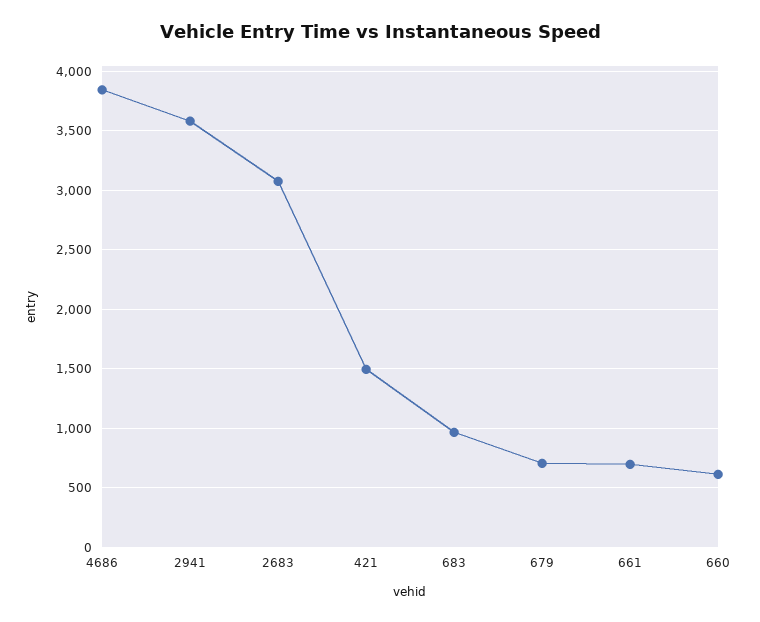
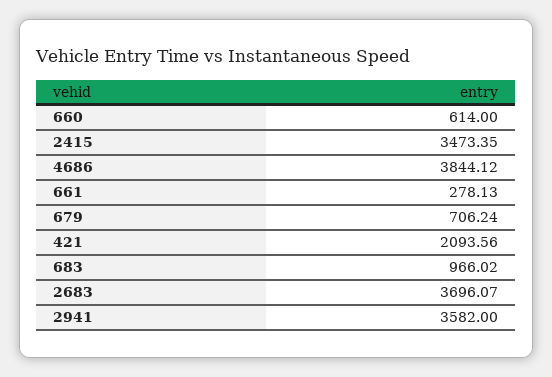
  {
    "4686": 3844.12,
    "2941": 3582,
-   "2683": 3100,
+   "2683": 3696.07,
-   "421": 1500,
+   "421": 2093.56,
    "683": 966.02,
    "679": 706.24,
-   "661": 700,
+   "661": 278.13,
-   "660": 614
+   "660": 614,
+   "2415": 3473.35
  }

